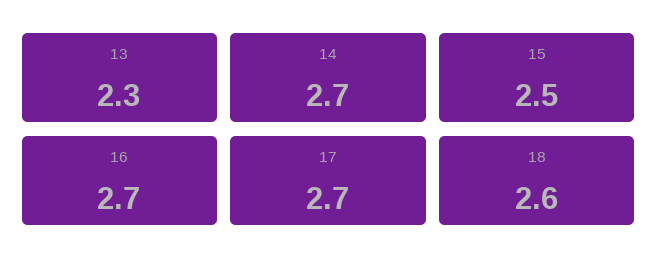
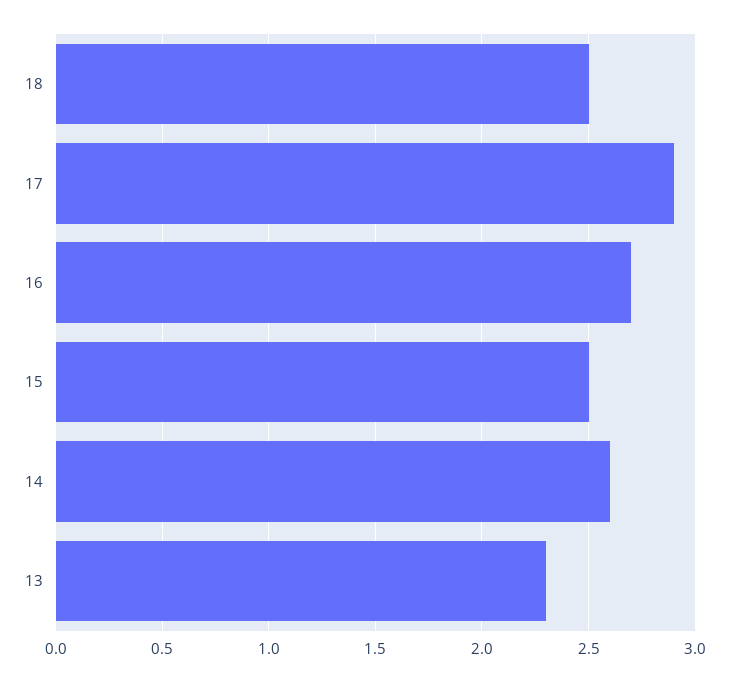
  {
    "13": 2.3,
-   "14": 2.7,
+   "14": 2.6,
    "15": 2.5,
    "16": 2.7,
-   "17": 2.7,
+   "17": 2.9,
-   "18": 2.6
+   "18": 2.5
  }

